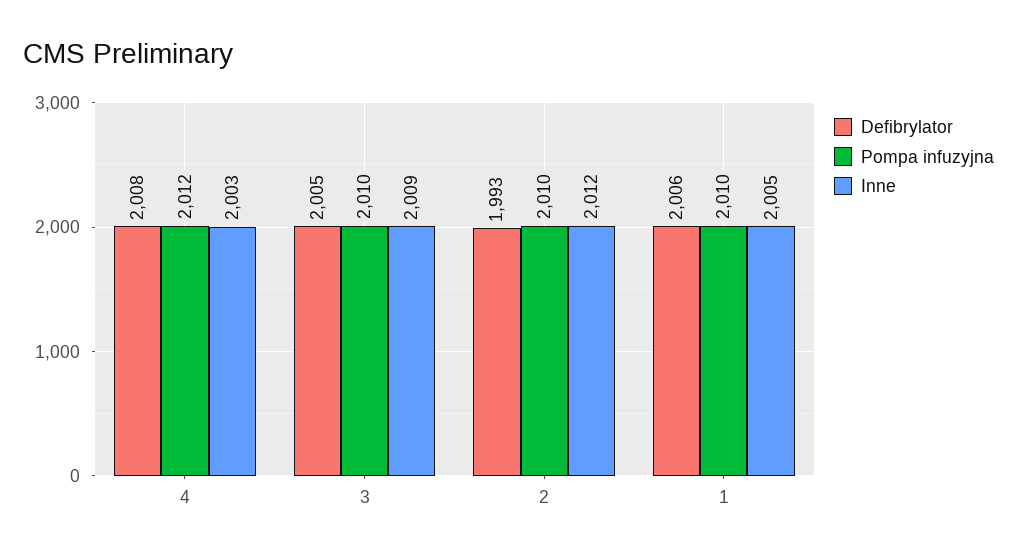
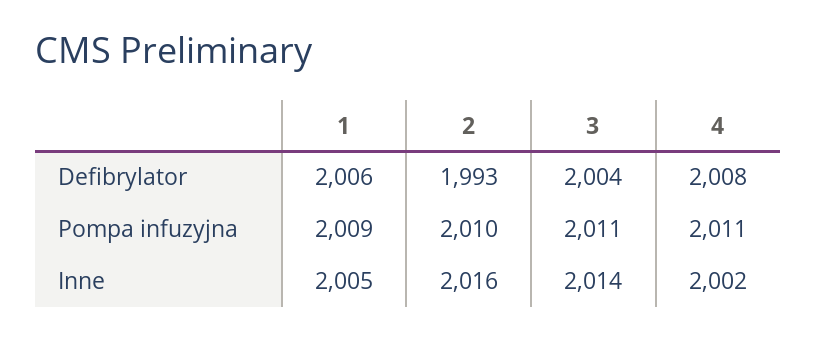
  {
    "Defibrylator": {
      "4": 2008,
-     "3": 2005,
+     "3": 2004,
      "2": 1993,
      "1": 2006
    },
    "Pompa infuzyjna": {
-     "4": 2012,
+     "4": 2011,
-     "3": 2010,
+     "3": 2011,
      "2": 2010,
-     "1": 2010
+     "1": 2009
    },
    "Inne": {
-     "4": 2003,
+     "4": 2002,
-     "3": 2009,
+     "3": 2014,
-     "2": 2012,
+     "2": 2016,
      "1": 2005
    }
  }

